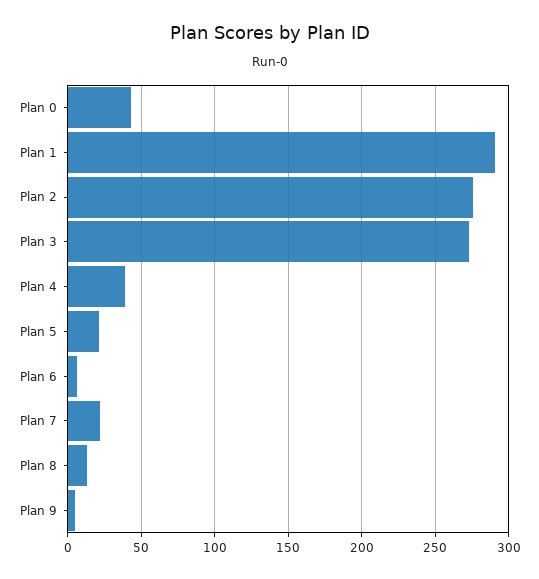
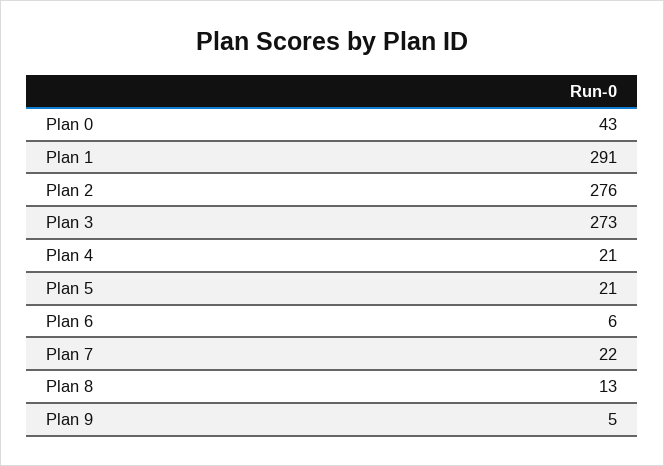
  {
    "Plan 0": 43,
    "Plan 1": 291,
    "Plan 2": 276,
    "Plan 3": 273,
-   "Plan 4": 40,
+   "Plan 4": 21,
    "Plan 5": 21,
    "Plan 6": 6,
    "Plan 7": 22,
    "Plan 8": 13,
    "Plan 9": 5
  }

